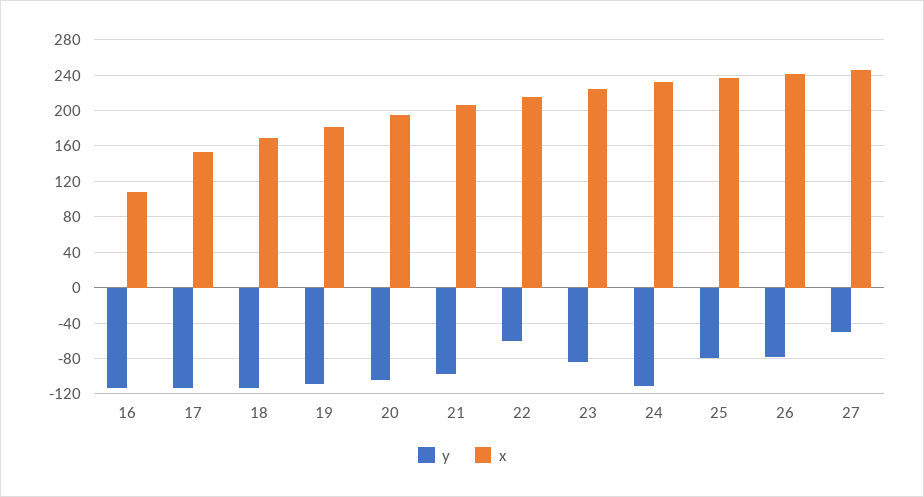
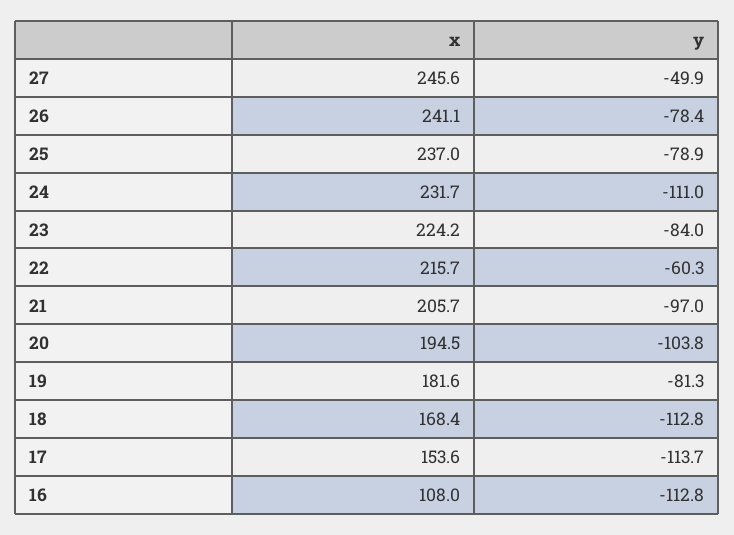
  {
    "y": {
      "16": -112.8,
      "17": -113.7,
      "18": -112.8,
-     "19": -110,
+     "19": -81.3,
      "20": -103.8,
      "21": -97,
      "22": -60.3,
      "23": -84,
      "24": -111,
      "25": -78.9,
      "26": -78.4,
      "27": -49.9
    },
    "x": {
      "16": 108,
      "17": 153.6,
      "18": 168.4,
      "19": 181.6,
      "20": 194.5,
      "21": 205.7,
      "22": 215.7,
      "23": 224.2,
      "24": 231.7,
      "25": 237,
      "26": 241.1,
      "27": 245.6
    }
  }

